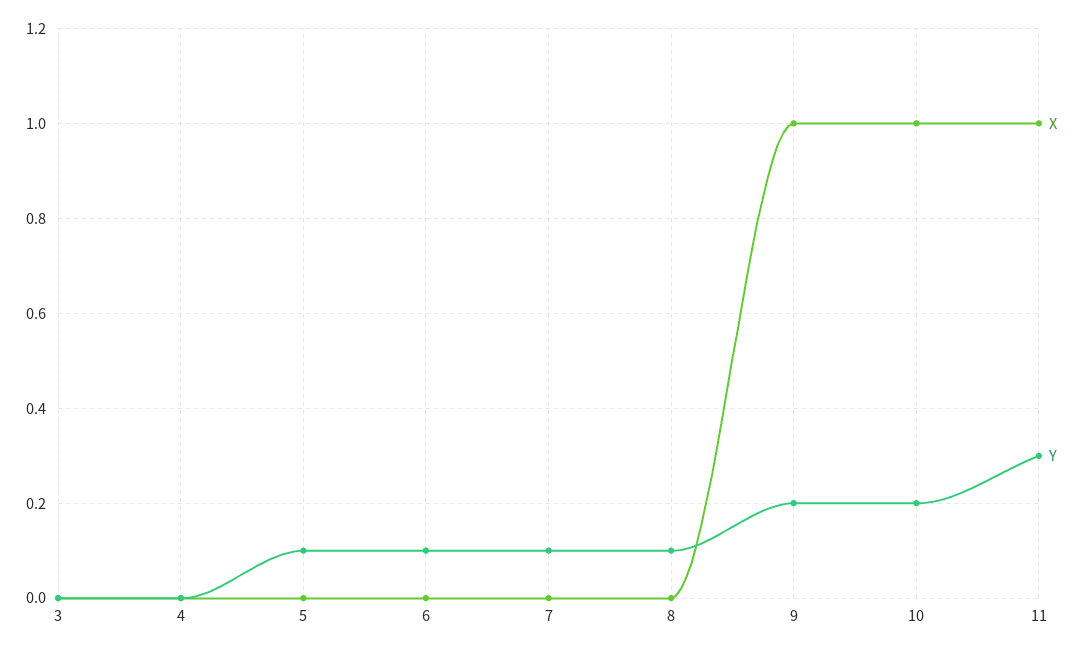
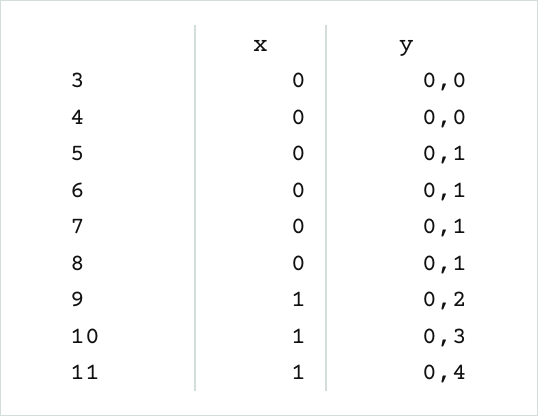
  {
    "X": {
      "3": 0,
      "4": 0,
      "5": 0,
      "6": 0,
      "7": 0,
      "8": 0,
      "9": 1,
      "10": 1,
      "11": 1
    },
    "Y": {
      "3": 0,
      "4": 0,
      "5": 0.1,
      "6": 0.1,
      "7": 0.1,
      "8": 0.1,
      "9": 0.2,
-     "10": 0.2,
+     "10": 0.3,
-     "11": 0.3
+     "11": 0.4
    }
  }

